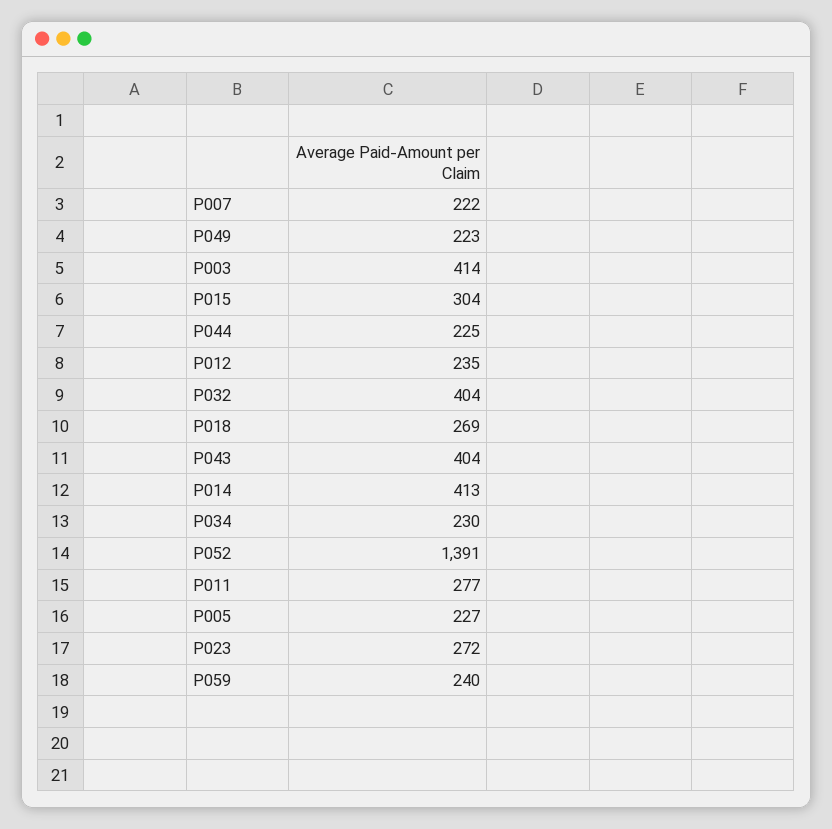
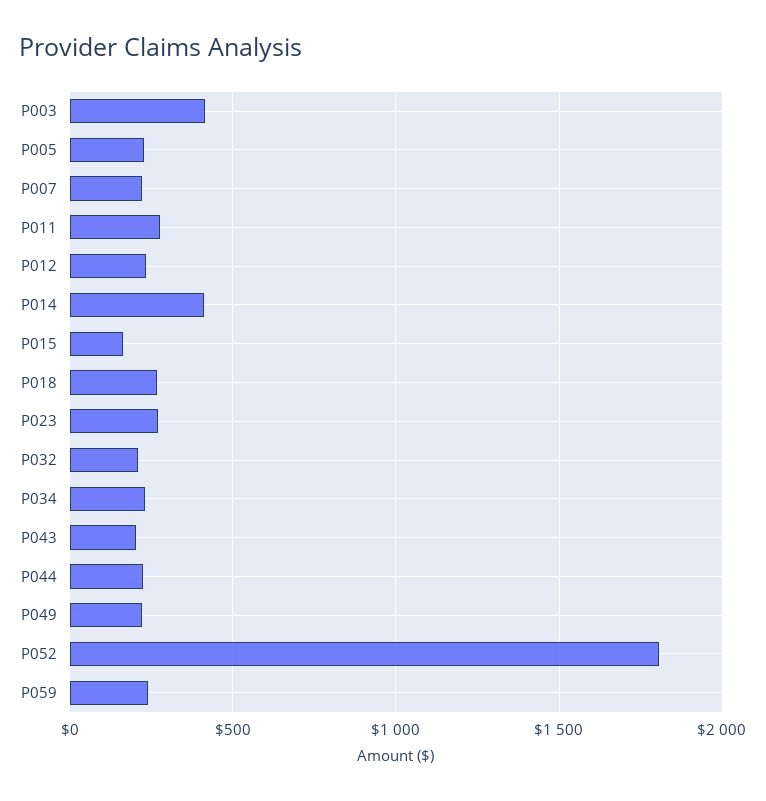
  {
    "P007": 222,
    "P049": 223,
    "P003": 414,
-   "P015": 304,
+   "P015": 150,
    "P044": 225,
    "P012": 235,
-   "P032": 404,
+   "P032": 200,
    "P018": 269,
-   "P043": 404,
+   "P043": 200,
    "P014": 413,
    "P034": 230,
-   "P052": 1391,
+   "P052": 1800,
    "P011": 277,
    "P005": 227,
    "P023": 272,
    "P059": 240
  }

